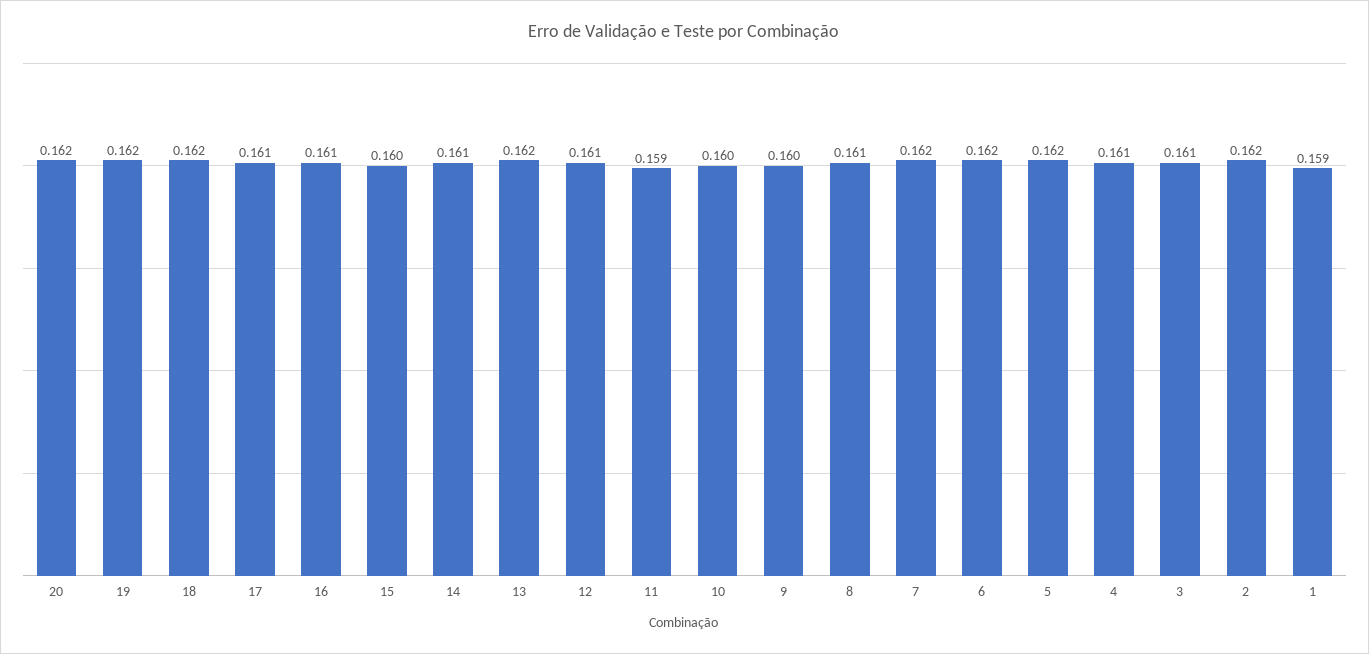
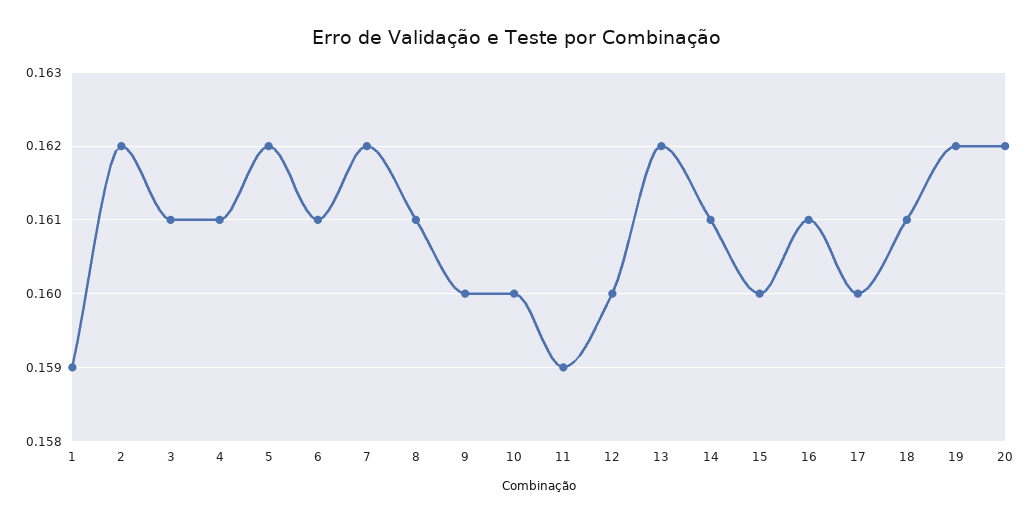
  {
    "20": 0.162,
    "19": 0.162,
-   "18": 0.162,
+   "18": 0.161,
-   "17": 0.161,
+   "17": 0.16,
    "16": 0.161,
    "15": 0.16,
    "14": 0.161,
    "13": 0.162,
-   "12": 0.161,
+   "12": 0.16,
    "11": 0.159,
    "10": 0.16,
    "9": 0.16,
    "8": 0.161,
    "7": 0.162,
-   "6": 0.162,
+   "6": 0.161,
    "5": 0.162,
    "4": 0.161,
    "3": 0.161,
    "2": 0.162,
    "1": 0.159
  }

